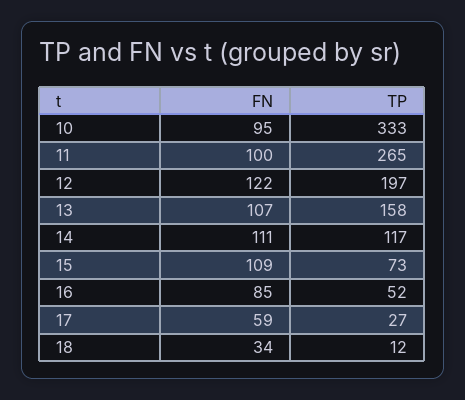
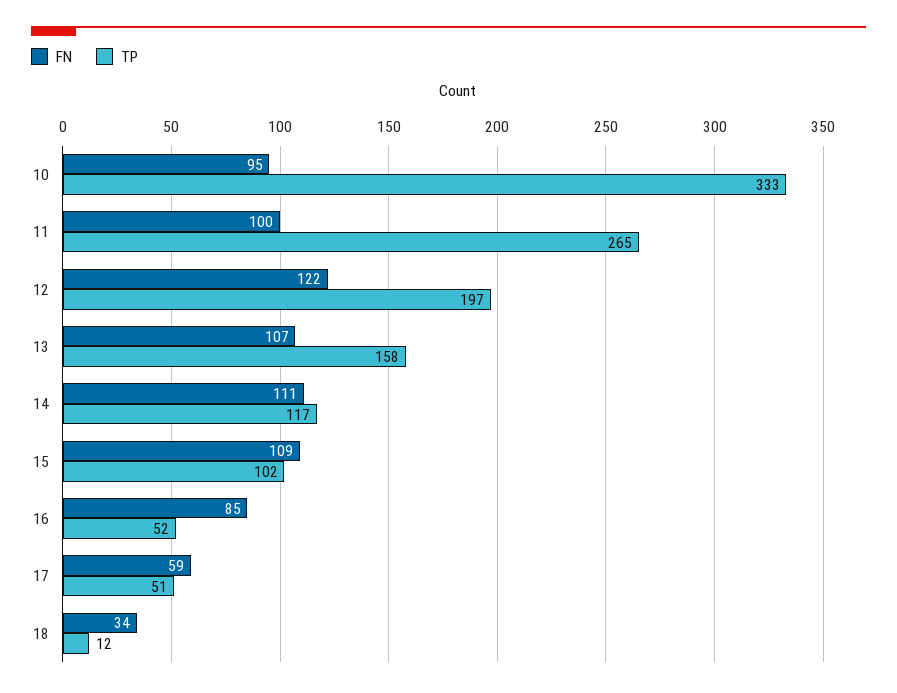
  {
    "FN": {
      "10": 95,
      "11": 100,
      "12": 122,
      "13": 107,
      "14": 111,
      "15": 109,
      "16": 85,
      "17": 59,
      "18": 34
    },
    "TP": {
      "10": 333,
      "11": 265,
      "12": 197,
      "13": 158,
      "14": 117,
-     "15": 73,
+     "15": 102,
      "16": 52,
-     "17": 27,
+     "17": 51,
      "18": 12
    }
  }

